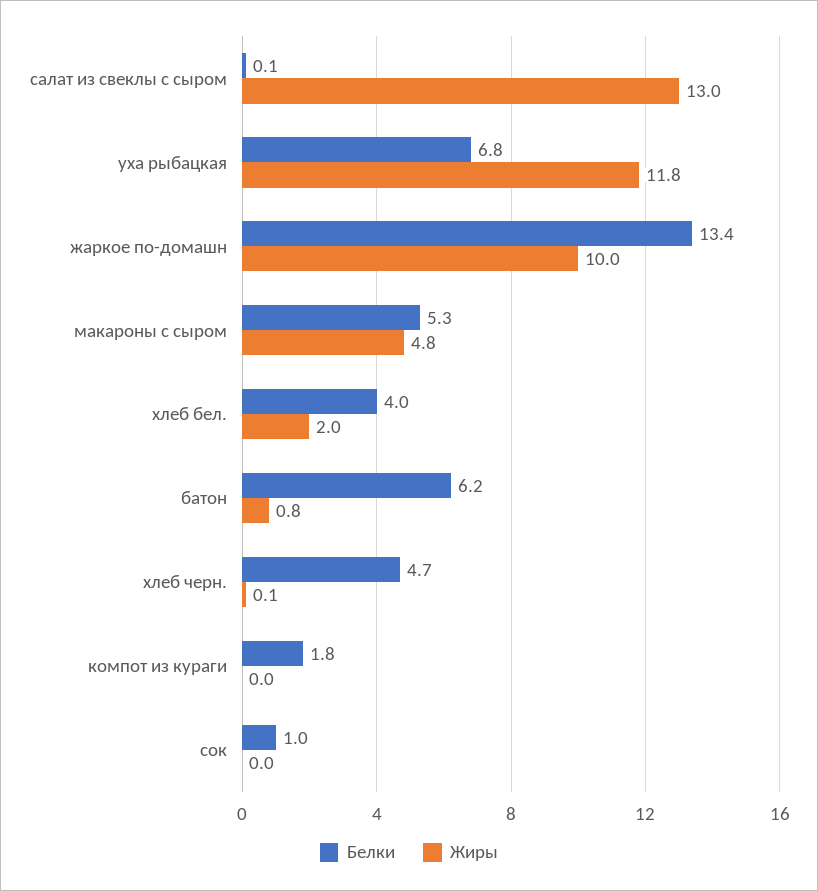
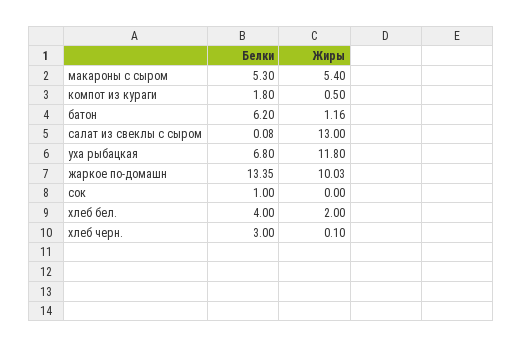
  {
    "Белки": {
      "салат из свеклы с сыром": 0.08,
      "уха рыбацкая": 6.8,
      "жаркое по-домашн": 13.35,
      "макароны с сыром": 5.3,
      "хлеб бел.": 4,
      "батон": 6.2,
-     "хлеб черн.": 4.7,
+     "хлеб черн.": 3,
      "компот из кураги": 1.8,
      "сок": 1
    },
    "Жиры": {
      "салат из свеклы с сыром": 13,
      "уха рыбацкая": 11.8,
      "жаркое по-домашн": 10.03,
-     "макароны с сыром": 4.8,
+     "макароны с сыром": 5.4,
      "хлеб бел.": 2,
-     "батон": 0.8,
+     "батон": 1.16,
      "хлеб черн.": 0.1,
-     "компот из кураги": 0,
+     "компот из кураги": 0.5,
      "сок": 0
    }
  }

